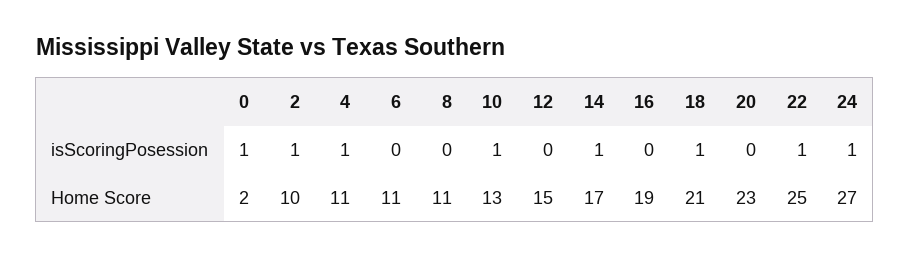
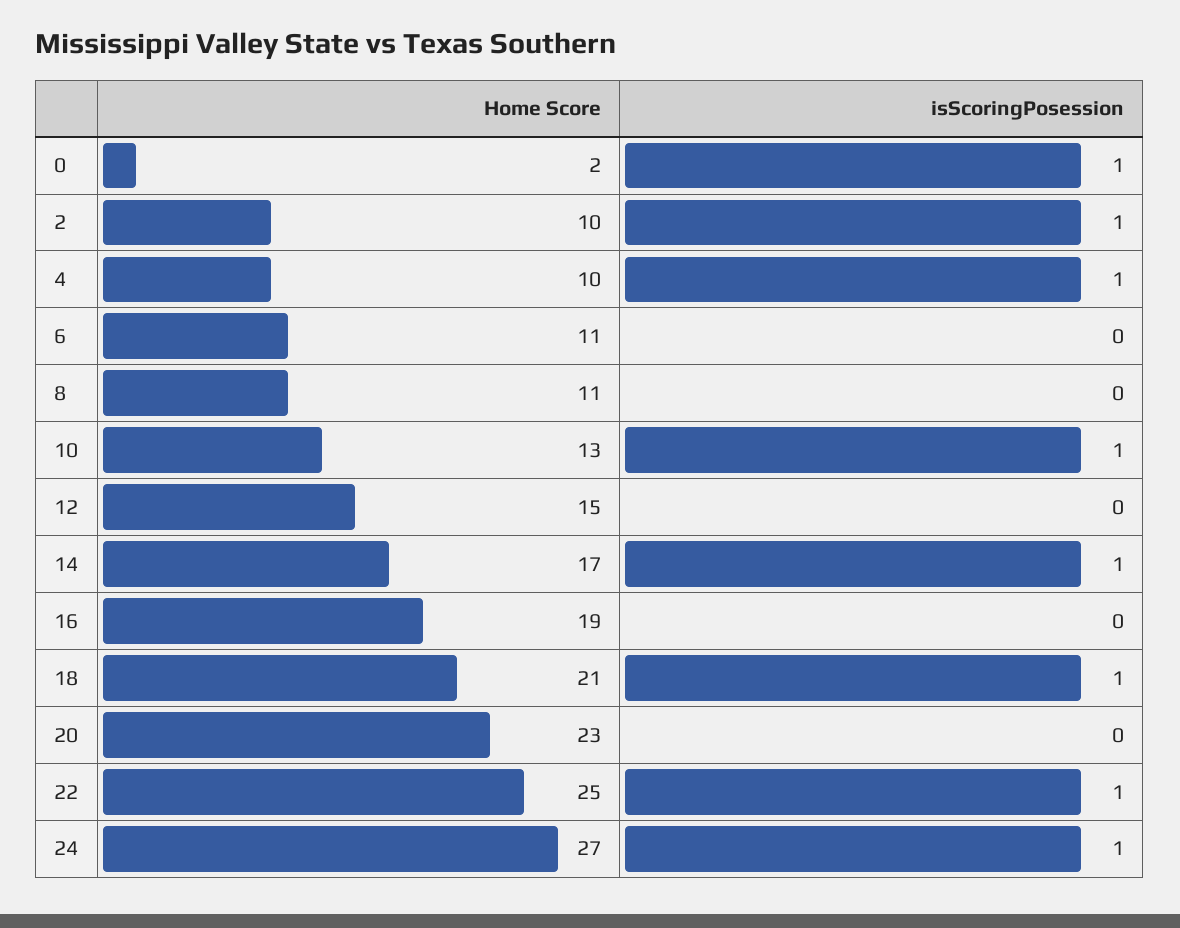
  {
    "0": {
      "isScoringPosession": 1,
      "Home Score": 2
    },
    "2": {
      "isScoringPosession": 1,
      "Home Score": 10
    },
    "4": {
      "isScoringPosession": 1,
-     "Home Score": 11
+     "Home Score": 10
    },
    "6": {
      "isScoringPosession": 0,
      "Home Score": 11
    },
    "8": {
      "isScoringPosession": 0,
      "Home Score": 11
    },
    "10": {
      "isScoringPosession": 1,
      "Home Score": 13
    },
    "12": {
      "isScoringPosession": 0,
      "Home Score": 15
    },
    "14": {
      "isScoringPosession": 1,
      "Home Score": 17
    },
    "16": {
      "isScoringPosession": 0,
      "Home Score": 19
    },
    "18": {
      "isScoringPosession": 1,
      "Home Score": 21
    },
    "20": {
      "isScoringPosession": 0,
      "Home Score": 23
    },
    "22": {
      "isScoringPosession": 1,
      "Home Score": 25
    },
    "24": {
      "isScoringPosession": 1,
      "Home Score": 27
    }
  }

